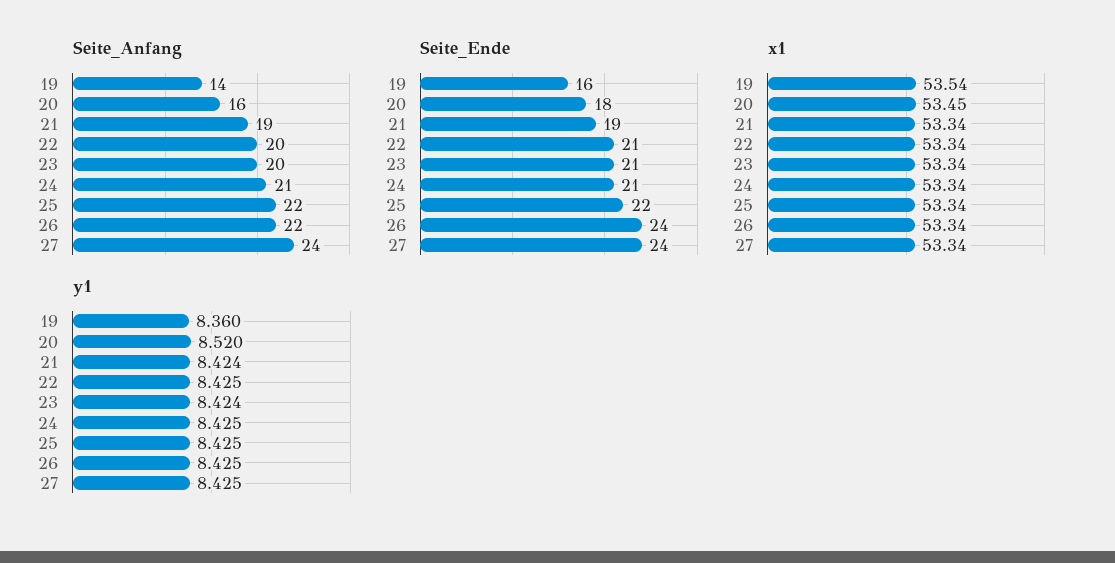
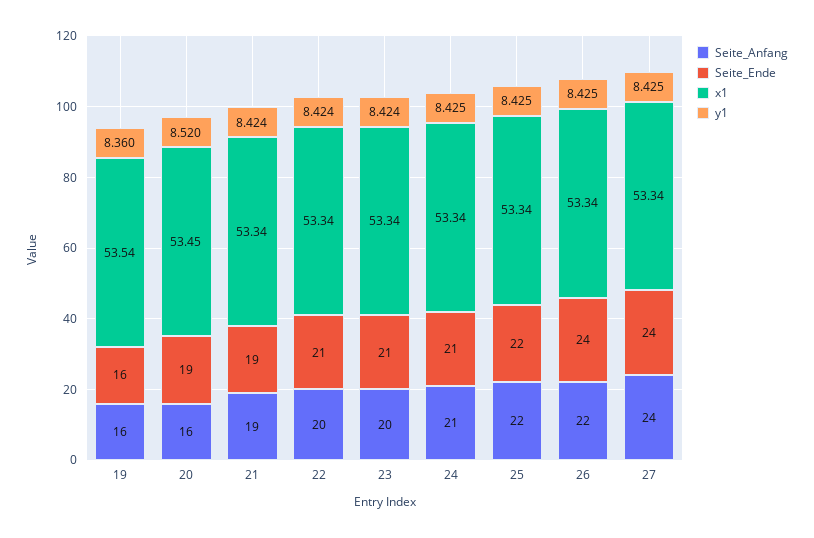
  {
    "Seite_Anfang": {
-     "19": 14,
+     "19": 16,
      "20": 16,
      "21": 19,
      "22": 20,
      "23": 20,
      "24": 21,
      "25": 22,
      "26": 22,
      "27": 24
    },
    "Seite_Ende": {
      "19": 16,
-     "20": 18,
+     "20": 19,
      "21": 19,
      "22": 21,
      "23": 21,
      "24": 21,
      "25": 22,
      "26": 24,
      "27": 24
    },
    "x1": {
      "19": 53.54,
      "20": 53.45,
      "21": 53.34,
      "22": 53.34,
      "23": 53.34,
      "24": 53.34,
      "25": 53.34,
      "26": 53.34,
      "27": 53.34
    },
    "y1": {
      "19": 8.36,
      "20": 8.52,
      "21": 8.424,
-     "22": 8.425,
+     "22": 8.424,
      "23": 8.424,
      "24": 8.425,
      "25": 8.425,
      "26": 8.425,
      "27": 8.425
    }
  }

